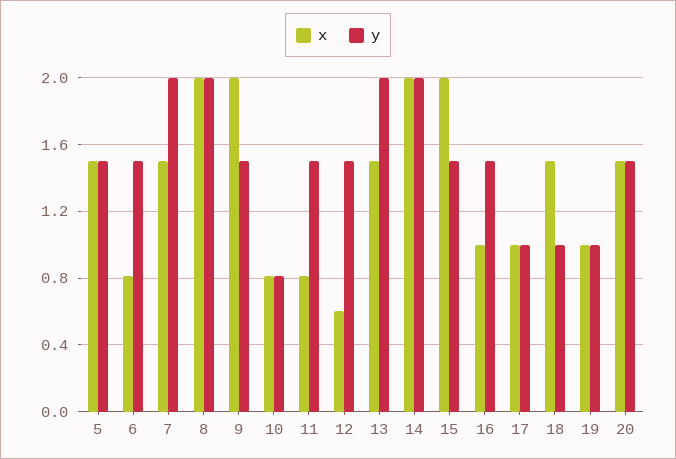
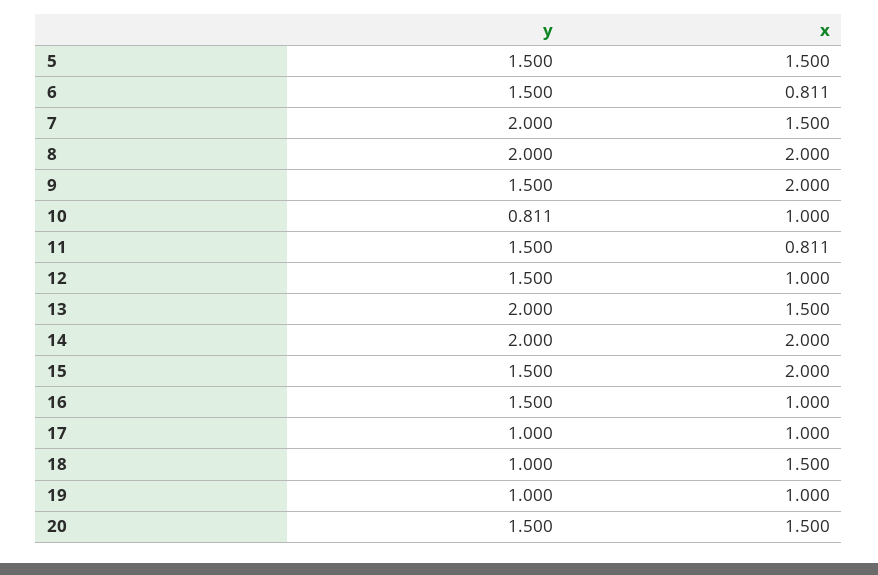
  {
    "x": {
      "5": 1.5,
      "6": 0.811,
      "7": 1.5,
      "8": 2,
      "9": 2,
-     "10": 0.8,
+     "10": 1,
      "11": 0.811,
-     "12": 0.6,
+     "12": 1,
      "13": 1.5,
      "14": 2,
      "15": 2,
      "16": 1,
      "17": 1,
      "18": 1.5,
      "19": 1,
      "20": 1.5
    },
    "y": {
      "5": 1.5,
      "6": 1.5,
      "7": 2,
      "8": 2,
      "9": 1.5,
      "10": 0.811,
      "11": 1.5,
      "12": 1.5,
      "13": 2,
      "14": 2,
      "15": 1.5,
      "16": 1.5,
      "17": 1,
      "18": 1,
      "19": 1,
      "20": 1.5
    }
  }

